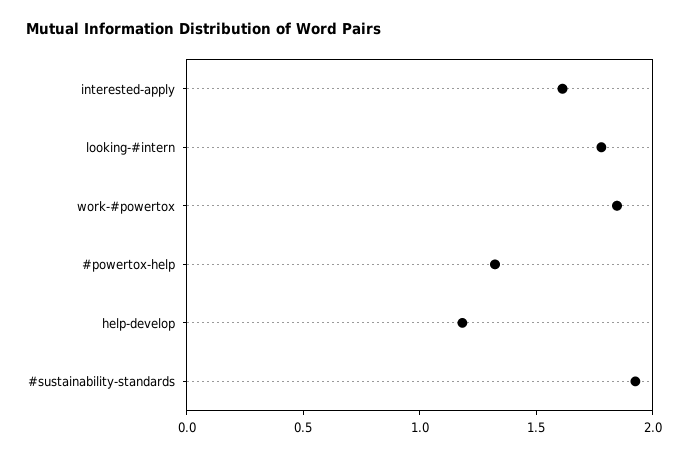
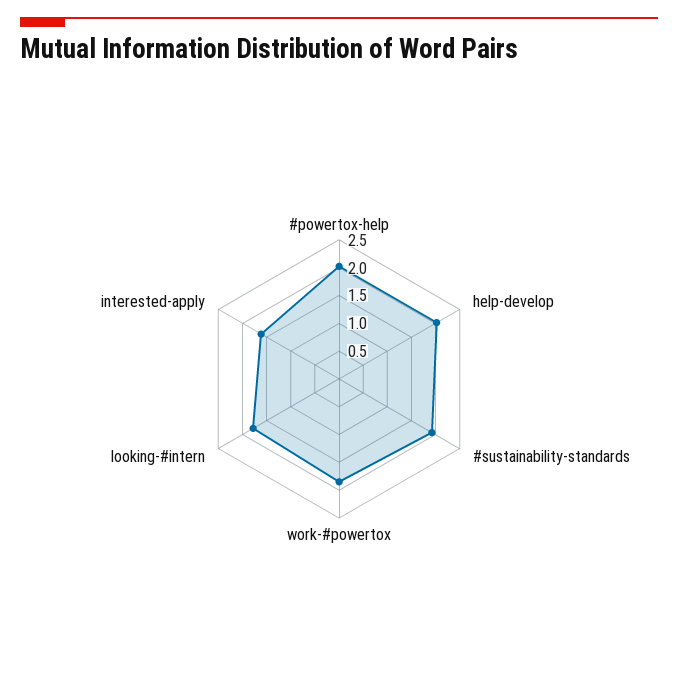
  {
    "interested-apply": 1.6,
    "looking-#intern": 1.8,
    "work-#powertox": 1.8,
-   "#powertox-help": 1.3,
+   "#powertox-help": 2,
-   "help-develop": 1.2,
+   "help-develop": 2,
    "#sustainability-standards": 1.9
  }

